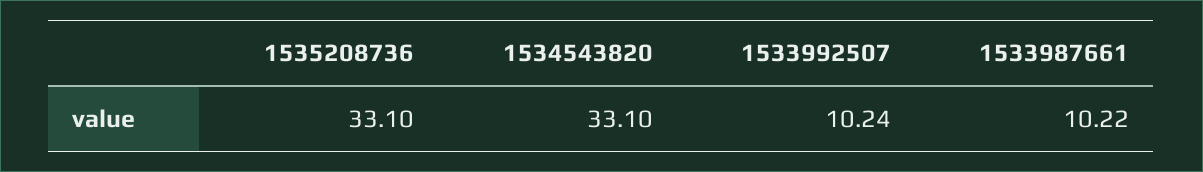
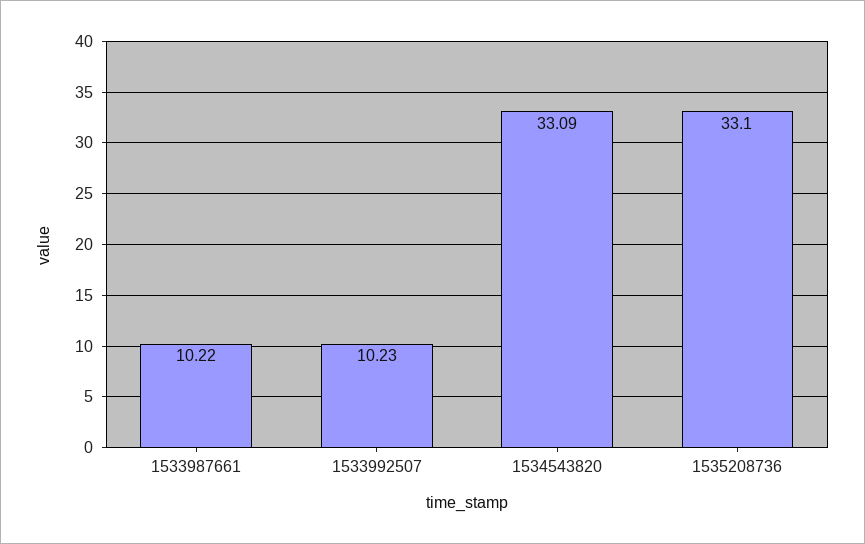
  {
    "1535208736": 33.1,
-   "1534543820": 33.1,
+   "1534543820": 33.09,
-   "1533992507": 10.24,
+   "1533992507": 10.23,
    "1533987661": 10.22
  }

